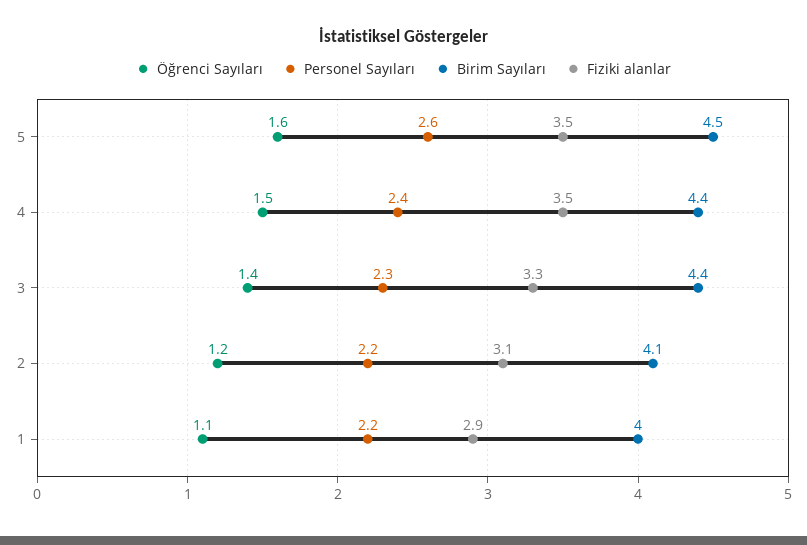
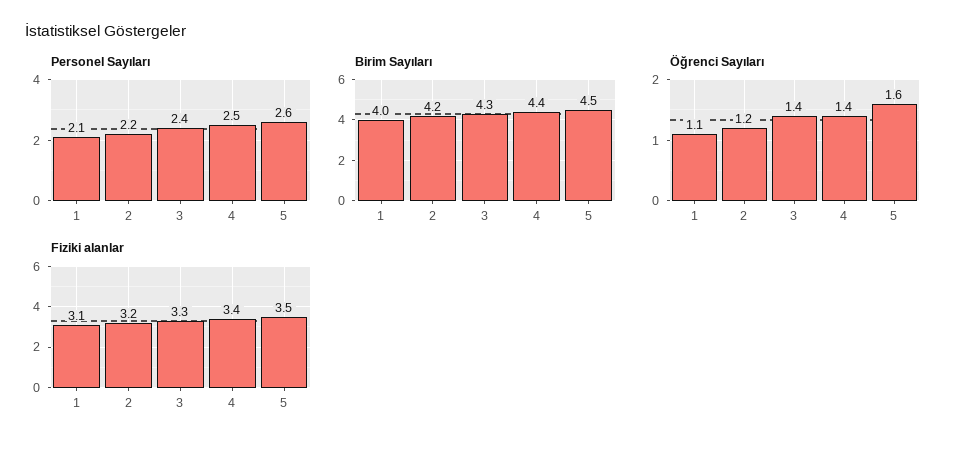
  {
    "Öğrenci Sayıları": {
      "5": 1.6,
-     "4": 1.5,
+     "4": 1.4,
      "3": 1.4,
      "2": 1.2,
      "1": 1.1
    },
    "Personel Sayıları": {
      "5": 2.6,
-     "4": 2.4,
+     "4": 2.5,
-     "3": 2.3,
+     "3": 2.4,
      "2": 2.2,
-     "1": 2.2
+     "1": 2.1
    },
    "Birim Sayıları": {
      "5": 4.5,
      "4": 4.4,
-     "3": 4.4,
+     "3": 4.3,
-     "2": 4.1,
+     "2": 4.2,
      "1": 4
    },
    "Fiziki alanlar": {
      "5": 3.5,
-     "4": 3.5,
+     "4": 3.4,
      "3": 3.3,
-     "2": 3.1,
+     "2": 3.2,
-     "1": 2.9
+     "1": 3.1
    }
  }

